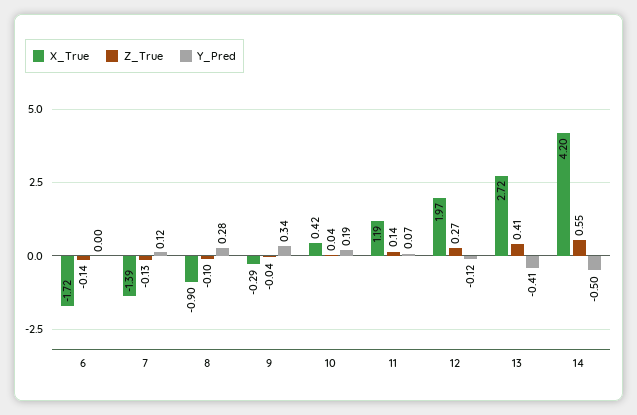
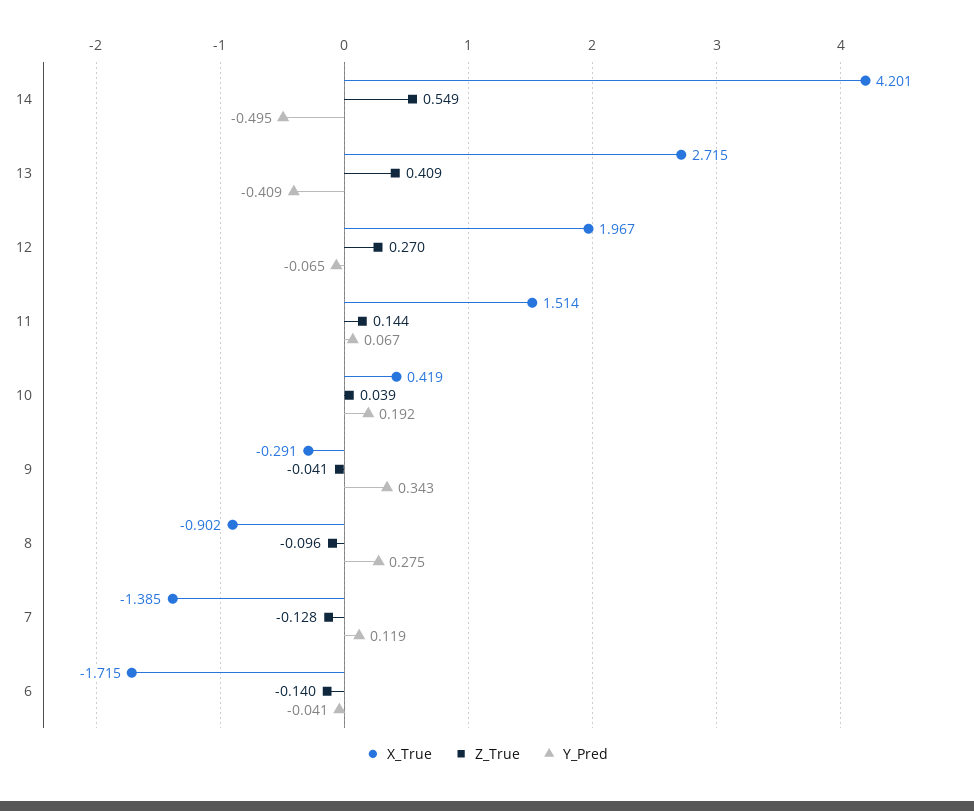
  {
    "X_True": {
      "6": -1.715,
      "7": -1.385,
      "8": -0.902,
      "9": -0.291,
      "10": 0.419,
-     "11": 1.19,
+     "11": 1.514,
      "12": 1.967,
      "13": 2.715,
      "14": 4.201
    },
    "Z_True": {
      "6": -0.14,
      "7": -0.128,
      "8": -0.096,
      "9": -0.041,
      "10": 0.039,
      "11": 0.144,
      "12": 0.27,
      "13": 0.409,
      "14": 0.549
    },
    "Y_Pred": {
-     "6": 0,
+     "6": -0.041,
      "7": 0.119,
      "8": 0.275,
      "9": 0.343,
      "10": 0.192,
      "11": 0.067,
-     "12": -0.12,
+     "12": -0.065,
      "13": -0.409,
      "14": -0.495
    }
  }

